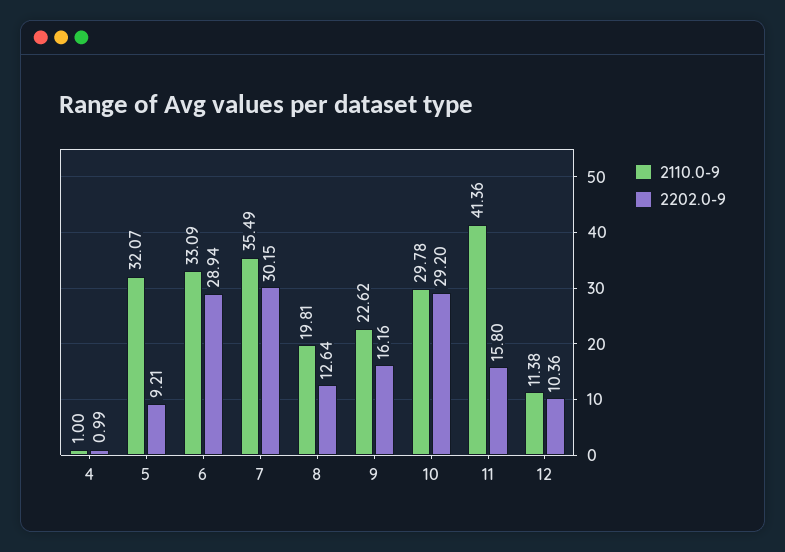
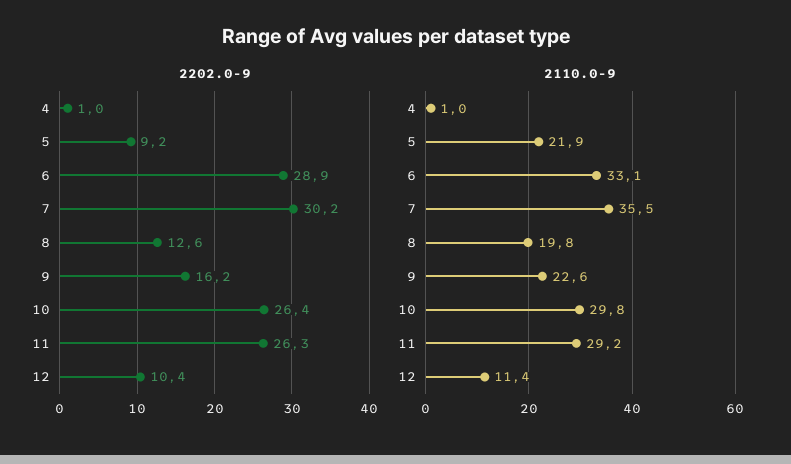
  {
    "2110.0-9": {
      "4": 1,
-     "5": 32.07,
+     "5": 21.9,
      "6": 33.09,
      "7": 35.49,
      "8": 19.81,
      "9": 22.62,
      "10": 29.78,
-     "11": 41.36,
+     "11": 29.2,
      "12": 11.38
    },
    "2202.0-9": {
      "4": 0.99,
      "5": 9.21,
      "6": 28.94,
      "7": 30.15,
      "8": 12.64,
      "9": 16.16,
-     "10": 29.2,
+     "10": 26.4,
-     "11": 15.8,
+     "11": 26.3,
      "12": 10.36
    }
  }

